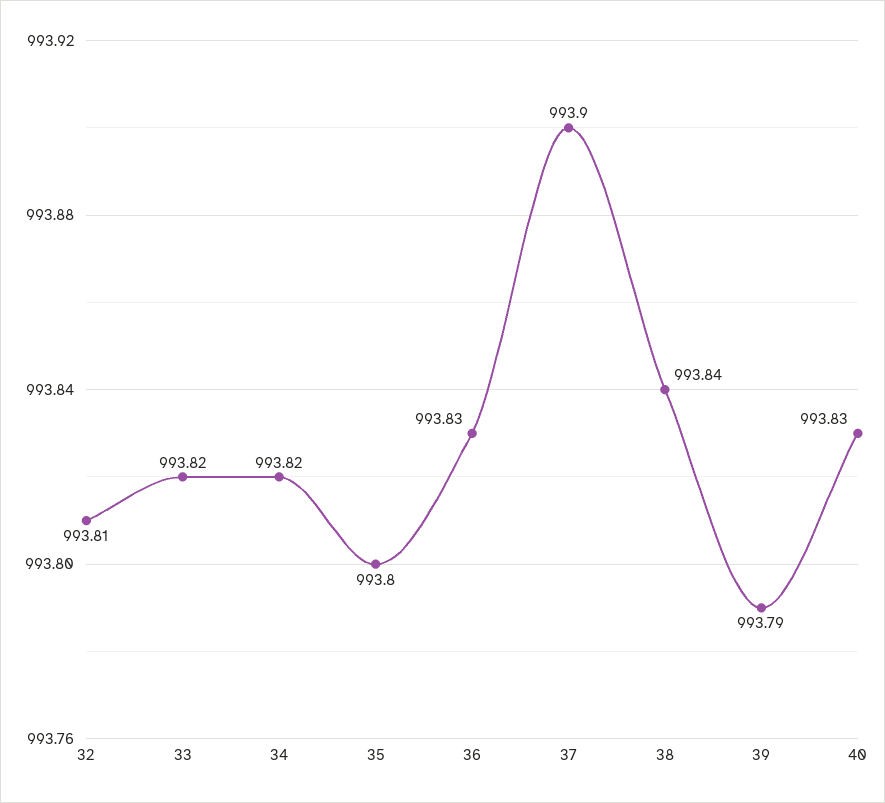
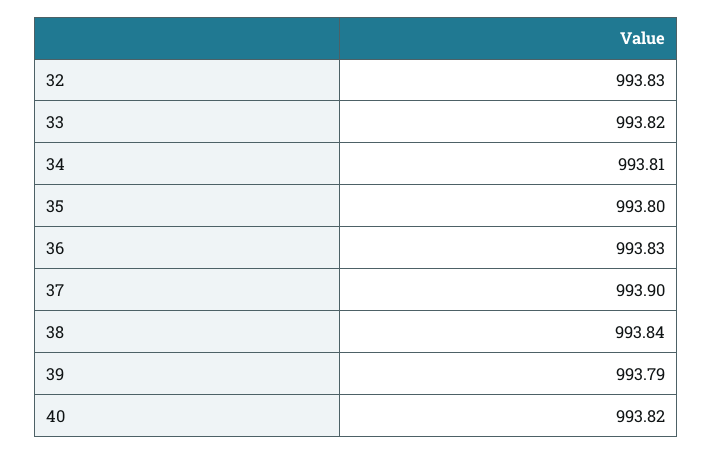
  {
-   "32": 993.81,
+   "32": 993.83,
    "33": 993.82,
-   "34": 993.82,
+   "34": 993.81,
    "35": 993.8,
    "36": 993.83,
    "37": 993.9,
    "38": 993.84,
    "39": 993.79,
-   "40": 993.83
+   "40": 993.82
  }

